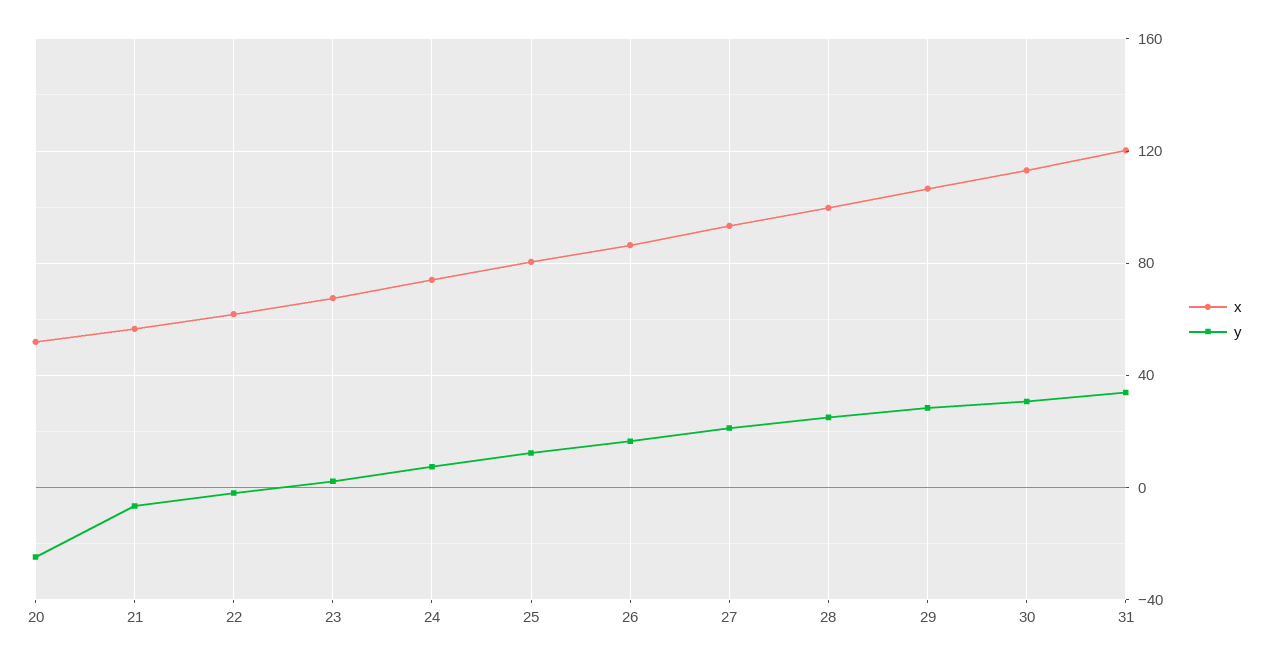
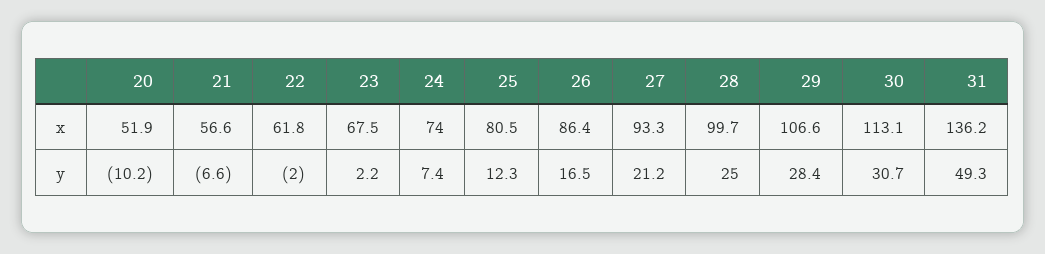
  {
    "x": {
      "20": 51.9,
      "21": 56.6,
      "22": 61.8,
      "23": 67.5,
      "24": 74,
      "25": 80.5,
      "26": 86.4,
      "27": 93.3,
      "28": 99.7,
      "29": 106.6,
      "30": 113.1,
-     "31": 120
+     "31": 136.2
    },
    "y": {
-     "20": -25,
+     "20": -10.2,
      "21": -6.6,
      "22": -2,
      "23": 2.2,
      "24": 7.4,
      "25": 12.3,
      "26": 16.5,
      "27": 21.2,
      "28": 25,
      "29": 28.4,
      "30": 30.7,
-     "31": 35
+     "31": 49.3
    }
  }

